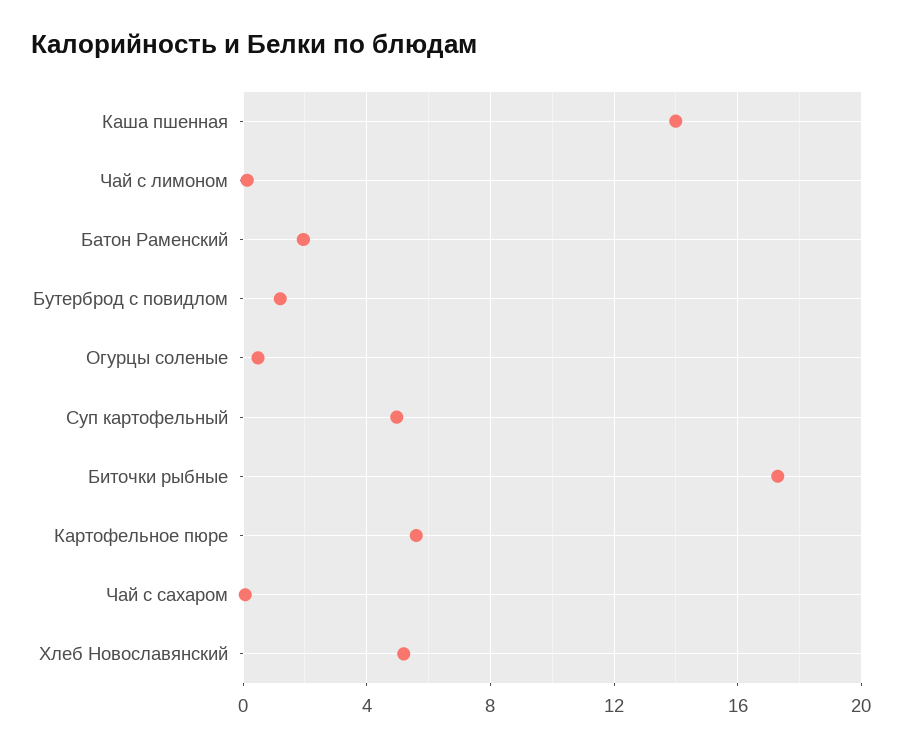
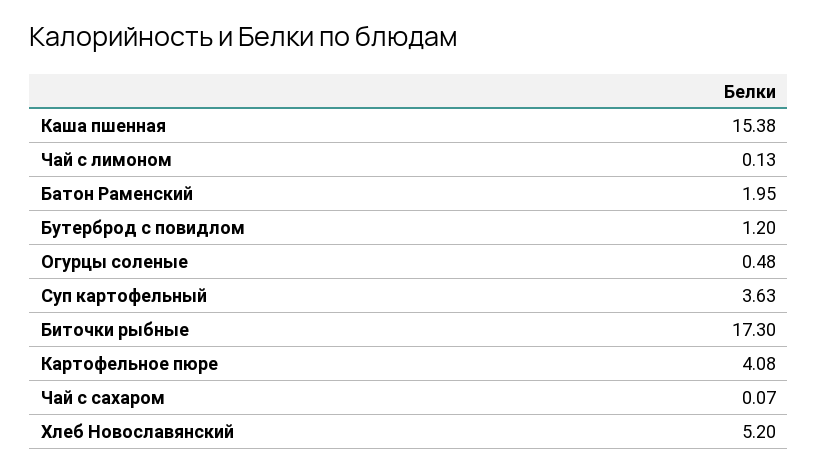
  {
-   "Каша пшенная": 14,
+   "Каша пшенная": 15.38,
    "Чай с лимоном": 0.13,
    "Батон Раменский": 1.95,
    "Бутерброд с повидлом": 1.2,
    "Огурцы соленые": 0.48,
-   "Суп картофельный": 5,
+   "Суп картофельный": 3.63,
    "Биточки рыбные": 17.3,
-   "Картофельное пюре": 5.5,
+   "Картофельное пюре": 4.08,
    "Чай с сахаром": 0.07,
    "Хлеб Новославянский": 5.2
  }

